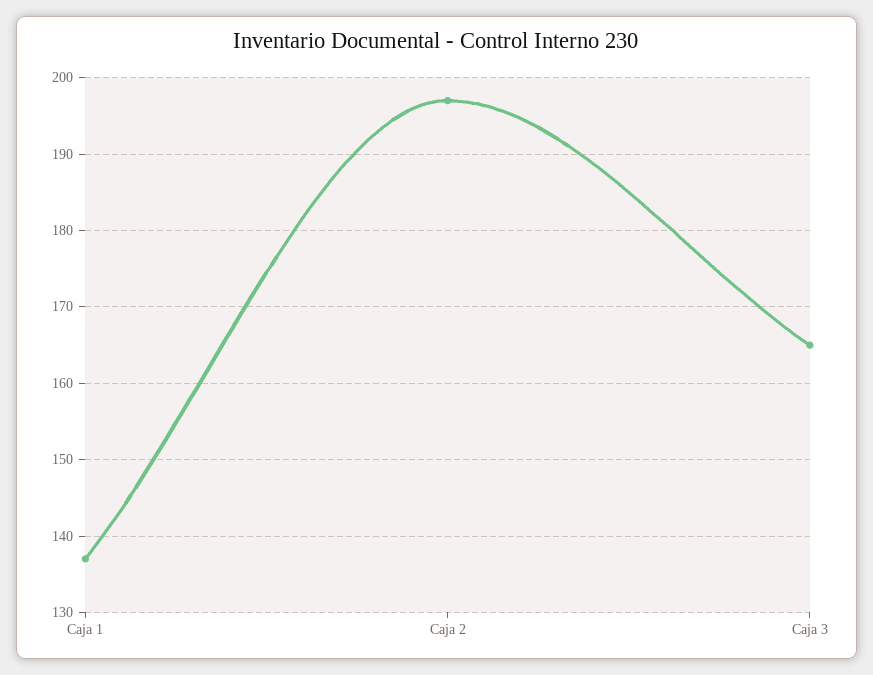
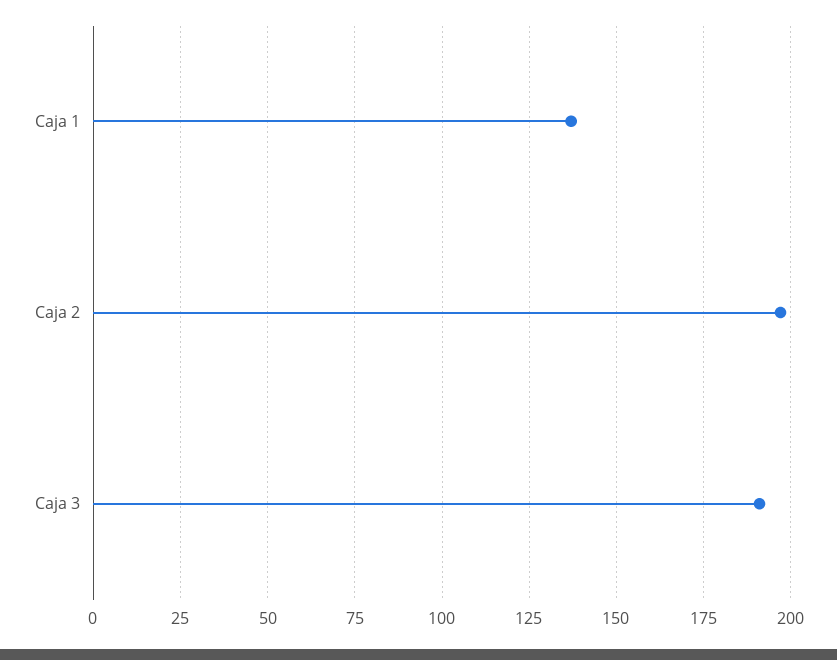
  {
    "Caja 1": 137,
    "Caja 2": 197,
-   "Caja 3": 165
+   "Caja 3": 190
  }

